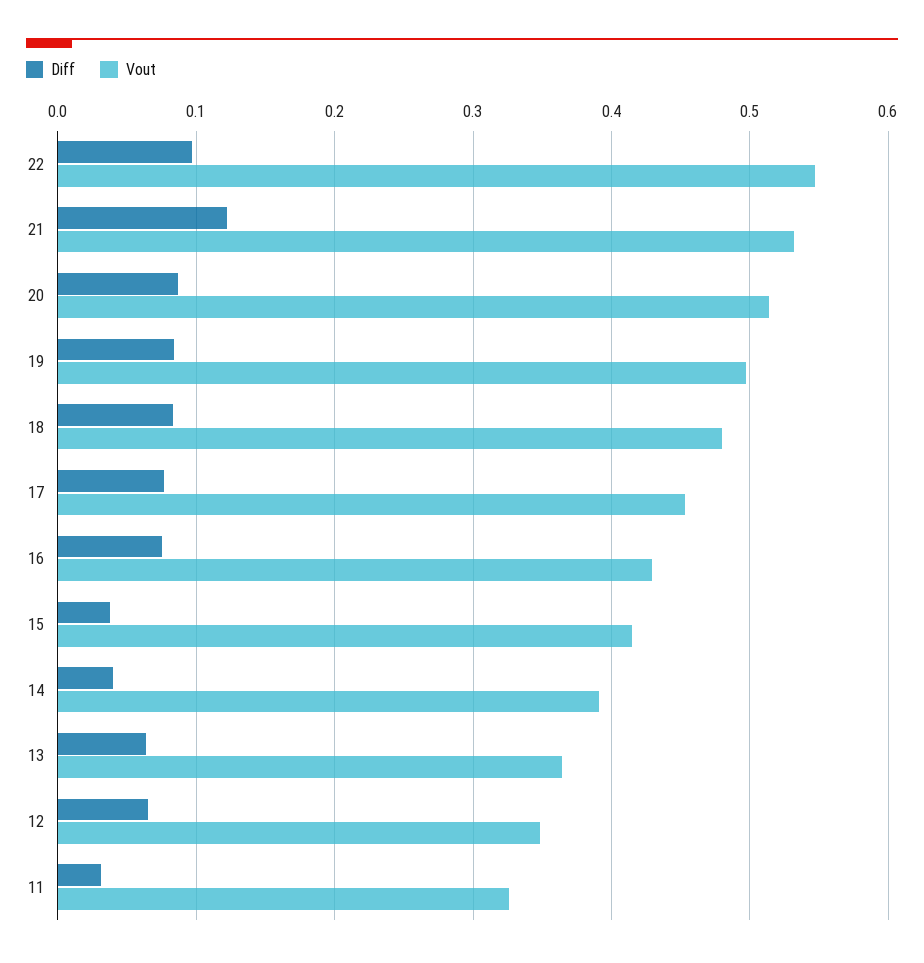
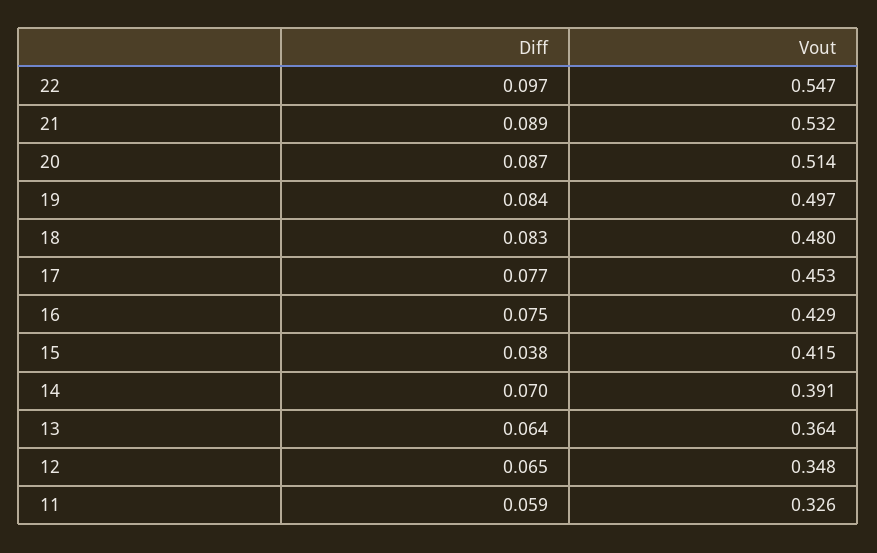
  {
    "Diff": {
      "22": 0.097,
-     "21": 0.12,
+     "21": 0.089,
      "20": 0.087,
      "19": 0.084,
      "18": 0.083,
      "17": 0.077,
      "16": 0.075,
      "15": 0.038,
-     "14": 0.04,
+     "14": 0.07,
      "13": 0.064,
      "12": 0.065,
-     "11": 0.03
+     "11": 0.059
    },
    "Vout": {
      "22": 0.547,
      "21": 0.532,
      "20": 0.514,
      "19": 0.497,
      "18": 0.48,
      "17": 0.453,
      "16": 0.429,
      "15": 0.415,
      "14": 0.391,
      "13": 0.364,
      "12": 0.348,
      "11": 0.326
    }
  }

